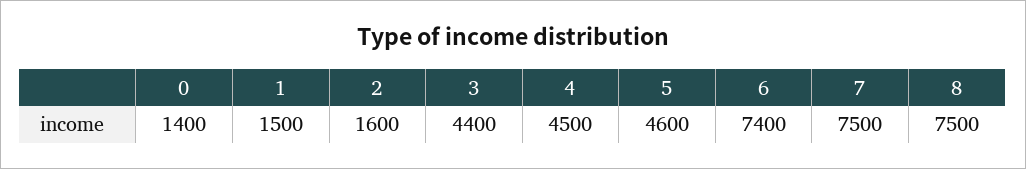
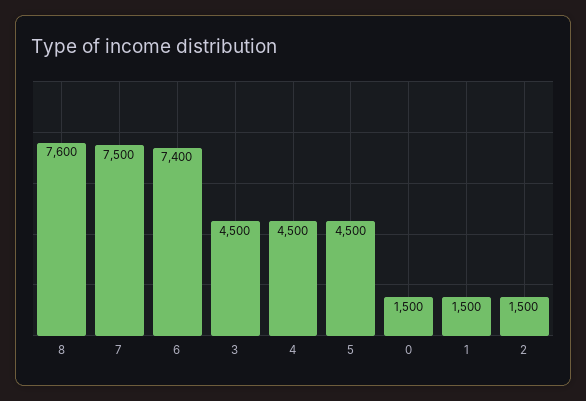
  {
-   "0": 1400,
+   "0": 1500,
    "1": 1500,
-   "2": 1600,
+   "2": 1500,
-   "3": 4400,
+   "3": 4500,
    "4": 4500,
-   "5": 4600,
+   "5": 4500,
    "6": 7400,
    "7": 7500,
-   "8": 7500
+   "8": 7600
  }

